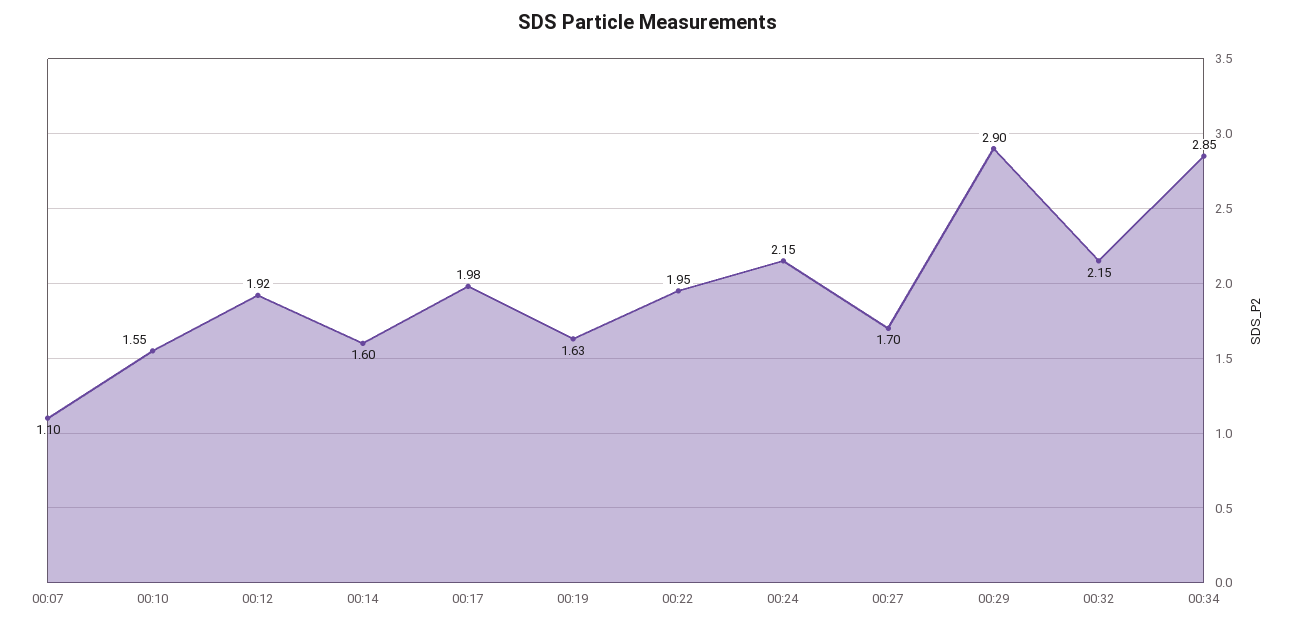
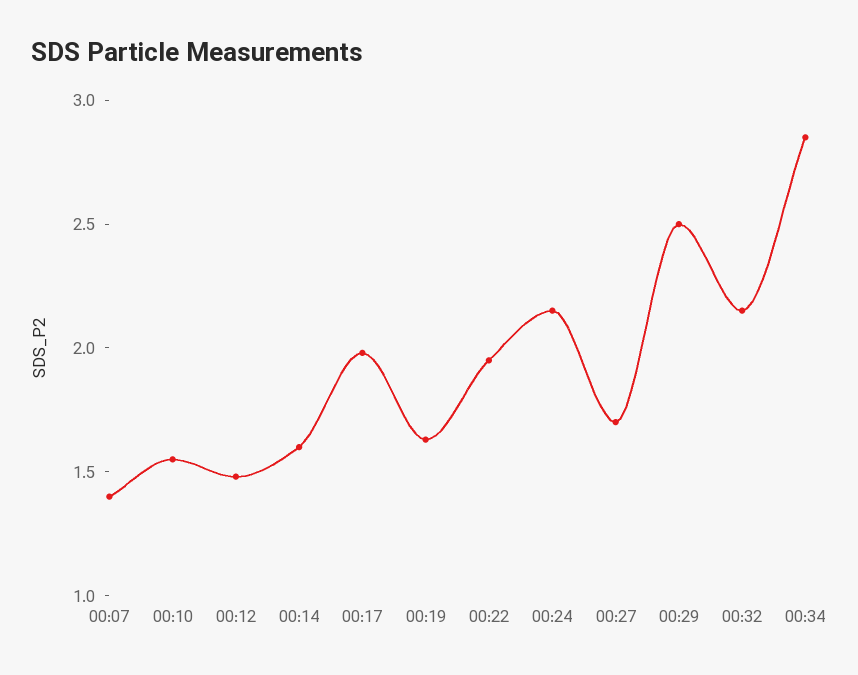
  {
-   "00:07": 1.1,
+   "00:07": 1.4,
    "00:10": 1.55,
-   "00:12": 1.92,
+   "00:12": 1.5,
    "00:14": 1.6,
    "00:17": 1.98,
    "00:19": 1.63,
    "00:22": 1.95,
    "00:24": 2.15,
    "00:27": 1.7,
-   "00:29": 2.9,
+   "00:29": 2.5,
    "00:32": 2.15,
    "00:34": 2.85
  }

